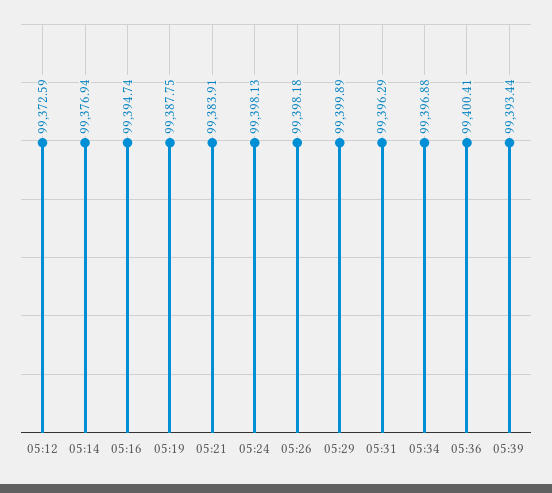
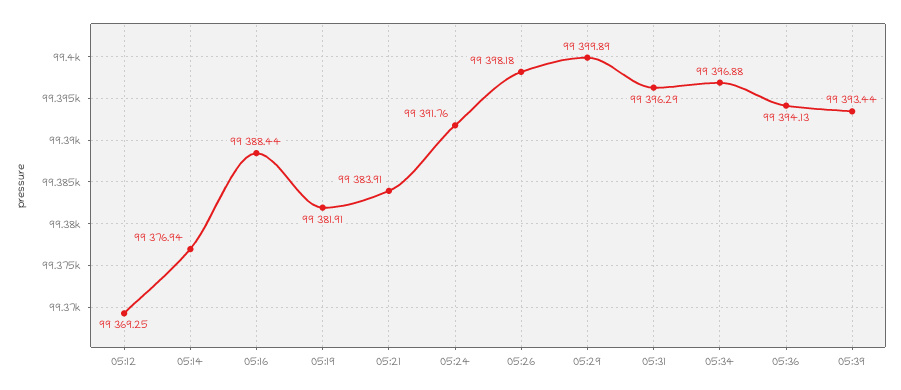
  {
-   "05:12": 99372.59,
+   "05:12": 99369.25,
    "05:14": 99376.94,
-   "05:16": 99394.74,
+   "05:16": 99388.44,
-   "05:19": 99387.75,
+   "05:19": 99381.91,
    "05:21": 99383.91,
-   "05:24": 99398.13,
+   "05:24": 99391.76,
    "05:26": 99398.18,
    "05:29": 99399.89,
    "05:31": 99396.29,
    "05:34": 99396.88,
-   "05:36": 99400.41,
+   "05:36": 99394.13,
    "05:39": 99393.44
  }

